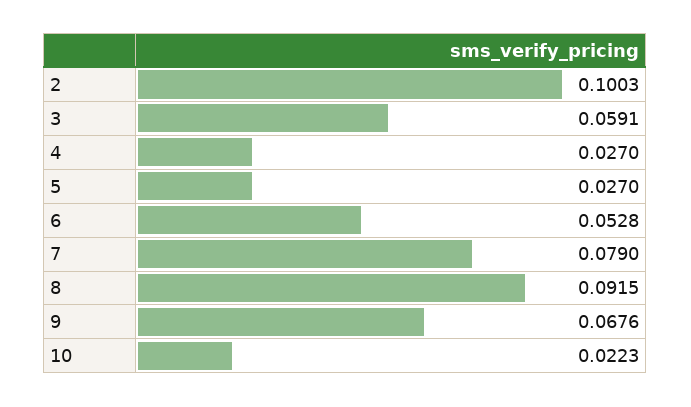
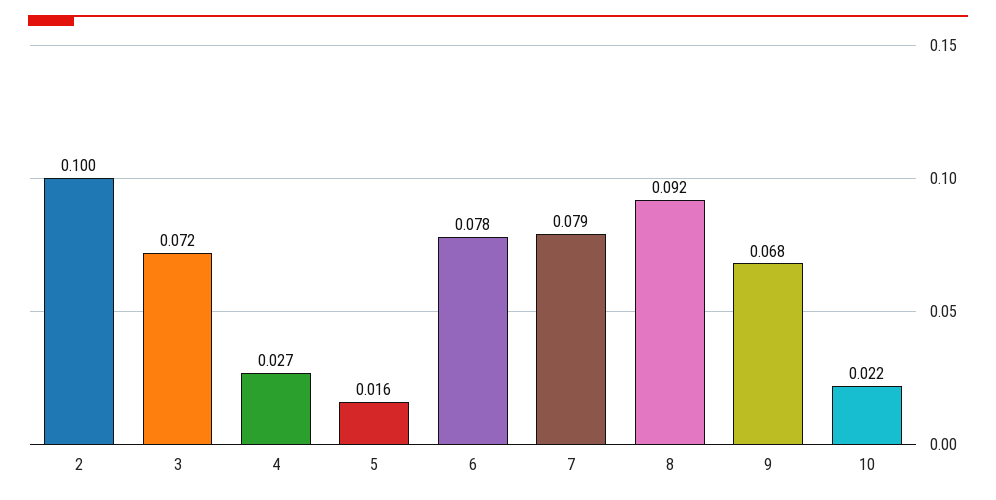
  {
    "2": 0.1003,
-   "3": 0.0591,
+   "3": 0.072,
    "4": 0.027,
-   "5": 0.027,
+   "5": 0.016,
-   "6": 0.0528,
+   "6": 0.078,
    "7": 0.079,
    "8": 0.0915,
    "9": 0.0676,
    "10": 0.0223
  }

